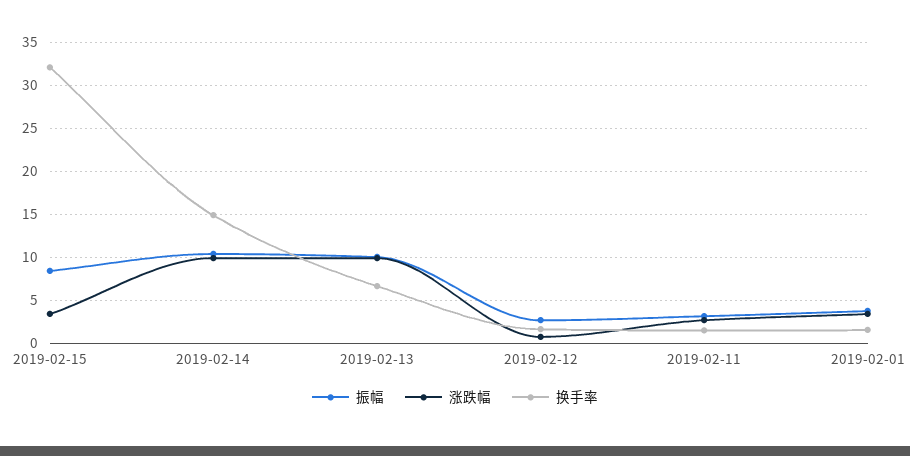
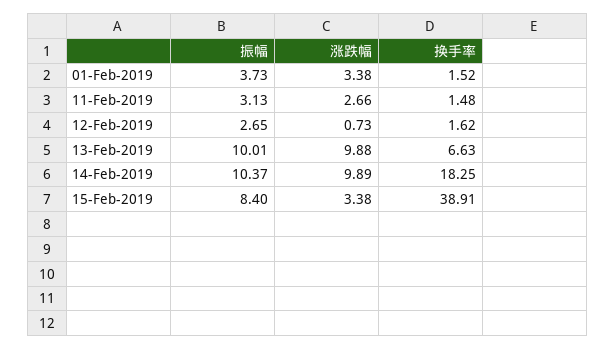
  {
    "振幅": {
      "2019-02-15": 8.4,
      "2019-02-14": 10.37,
      "2019-02-13": 10.01,
      "2019-02-12": 2.65,
      "2019-02-11": 3.13,
      "2019-02-01": 3.73
    },
    "涨跌幅": {
      "2019-02-15": 3.38,
      "2019-02-14": 9.89,
      "2019-02-13": 9.88,
      "2019-02-12": 0.73,
      "2019-02-11": 2.66,
      "2019-02-01": 3.38
    },
    "换手率": {
-     "2019-02-15": 32,
+     "2019-02-15": 38.91,
-     "2019-02-14": 15,
+     "2019-02-14": 18.25,
      "2019-02-13": 6.63,
      "2019-02-12": 1.62,
      "2019-02-11": 1.48,
      "2019-02-01": 1.52
    }
  }

